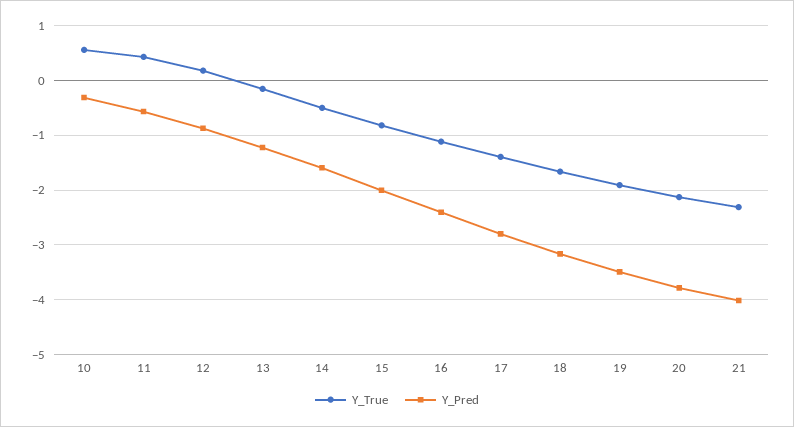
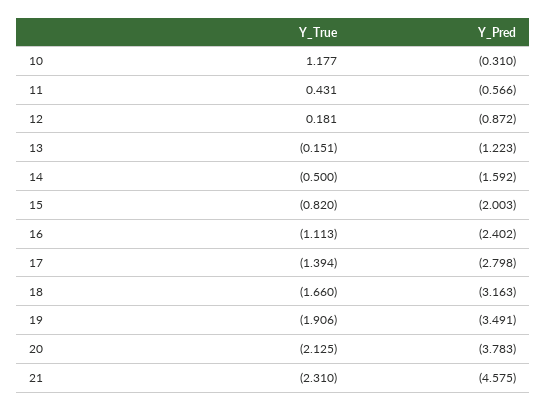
  {
    "Y_True": {
-     "10": 0.6,
+     "10": 1.177,
      "11": 0.431,
      "12": 0.181,
      "13": -0.151,
      "14": -0.5,
      "15": -0.82,
      "16": -1.113,
      "17": -1.394,
      "18": -1.66,
      "19": -1.906,
      "20": -2.125,
      "21": -2.31
    },
    "Y_Pred": {
      "10": -0.31,
      "11": -0.566,
      "12": -0.872,
      "13": -1.223,
      "14": -1.592,
      "15": -2.003,
      "16": -2.402,
      "17": -2.798,
      "18": -3.163,
      "19": -3.491,
      "20": -3.783,
-     "21": -4
+     "21": -4.575
    }
  }

